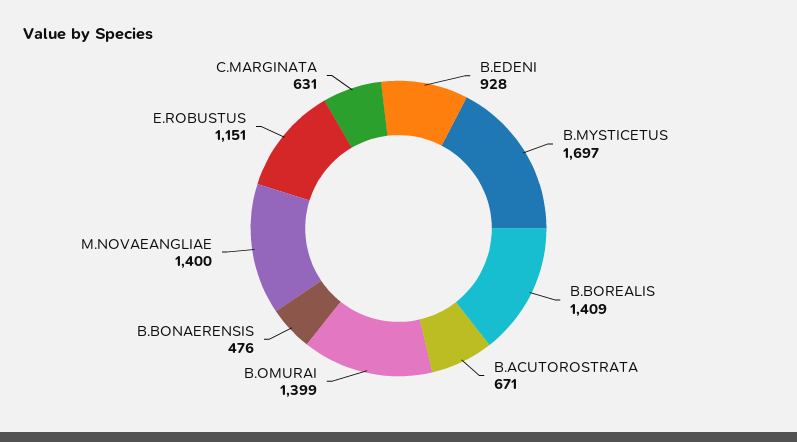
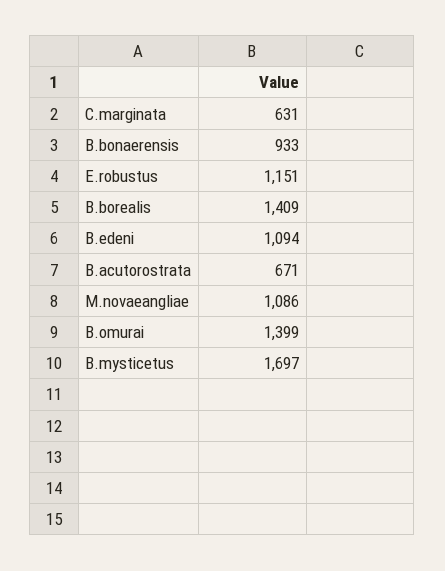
  {
-   "B.EDENI": 928,
+   "B.EDENI": 1094,
    "B.MYSTICETUS": 1697,
    "B.BOREALIS": 1409,
    "B.ACUTOROSTRATA": 671,
    "B.OMURAI": 1399,
-   "B.BONAERENSIS": 476,
+   "B.BONAERENSIS": 933,
-   "M.NOVAEANGLIAE": 1400,
+   "M.NOVAEANGLIAE": 1086,
    "E.ROBUSTUS": 1151,
    "C.MARGINATA": 631
  }

